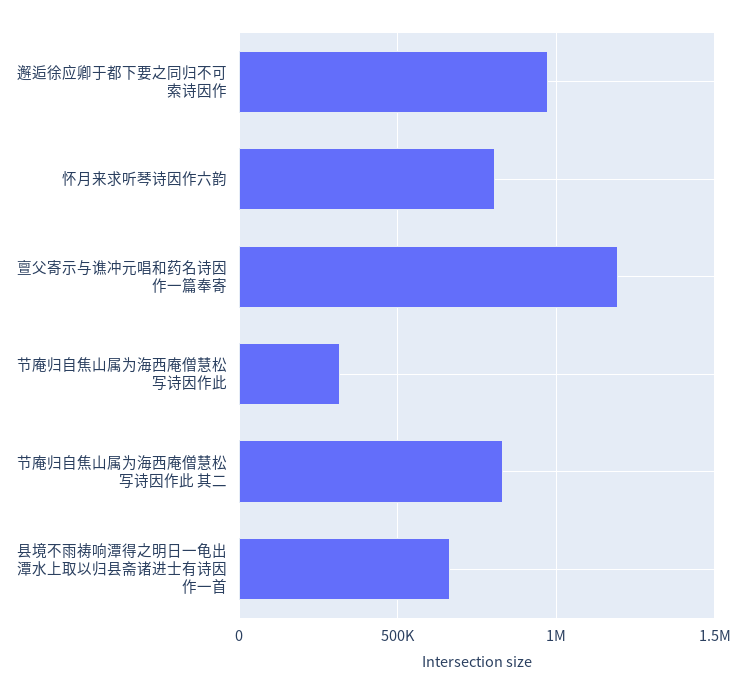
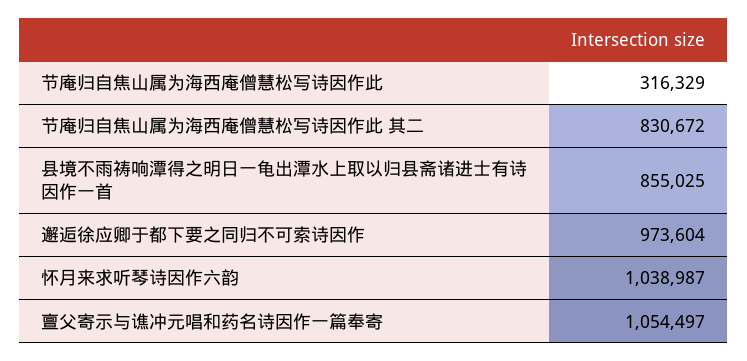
  {
    "邂逅徐应卿于都下要之同归不可索诗因作": 973604,
-   "怀月来求听琴诗因作六韵": 800000,
+   "怀月来求听琴诗因作六韵": 1038987,
-   "亶父寄示与谯冲元唱和药名诗因作一篇奉寄": 1200000,
+   "亶父寄示与谯冲元唱和药名诗因作一篇奉寄": 1054497,
    "节庵归自焦山属为海西庵僧慧松写诗因作此": 316329,
    "节庵归自焦山属为海西庵僧慧松写诗因作此 其二": 830672,
-   "县境不雨祷响潭得之明日一龟出潭水上取以归县斋诸进士有诗因作一首": 650000
+   "县境不雨祷响潭得之明日一龟出潭水上取以归县斋诸进士有诗因作一首": 855025
  }

